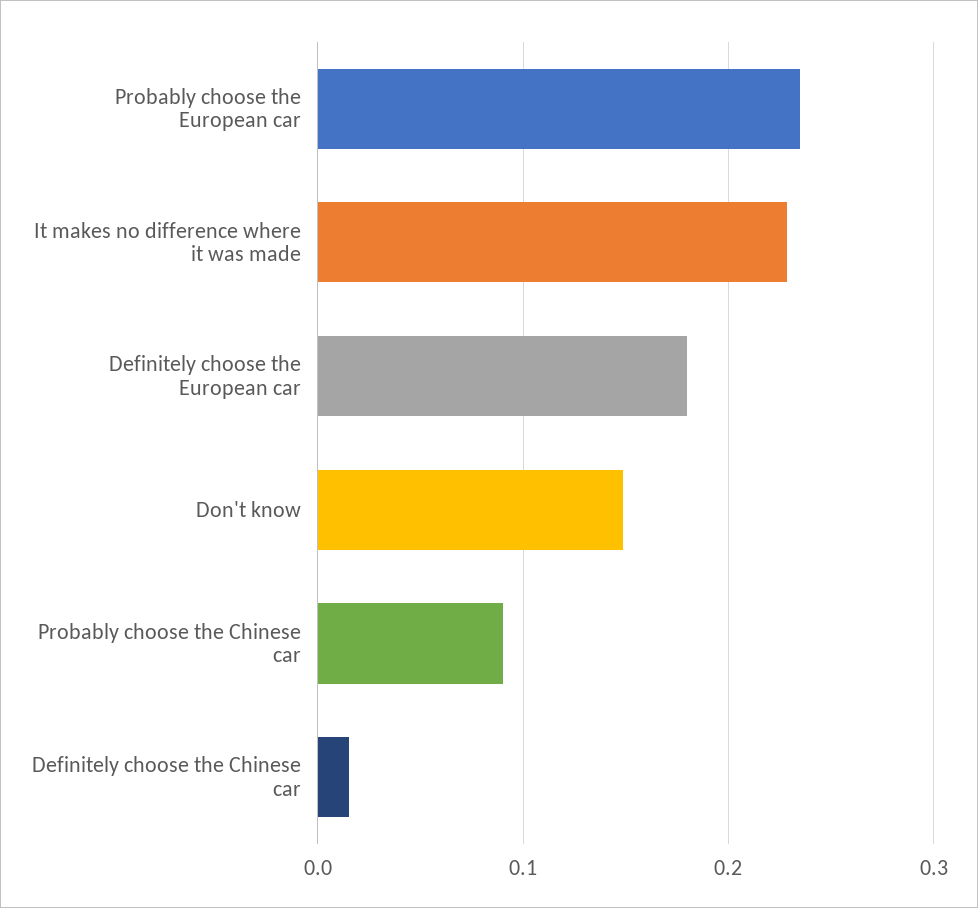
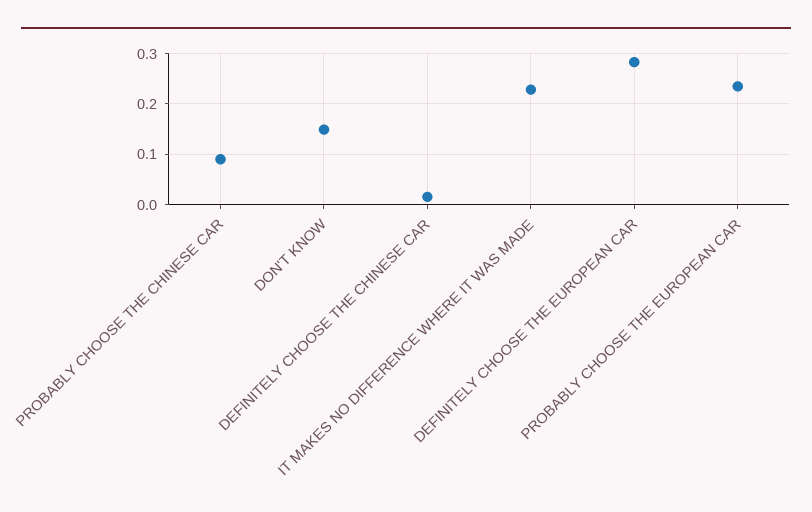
  {
    "Probably choose the European car": 0.23,
    "It makes no difference where it was made": 0.23,
-   "Definitely choose the European car": 0.18,
+   "Definitely choose the European car": 0.28,
    "Don't know": 0.15,
    "Probably choose the Chinese car": 0.09,
    "Definitely choose the Chinese car": 0.02
  }

